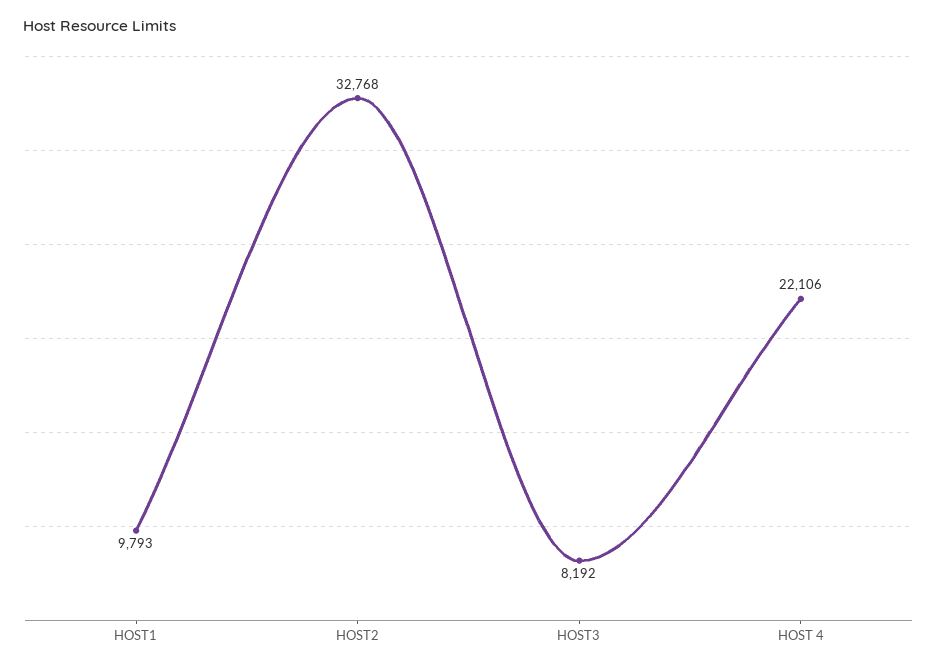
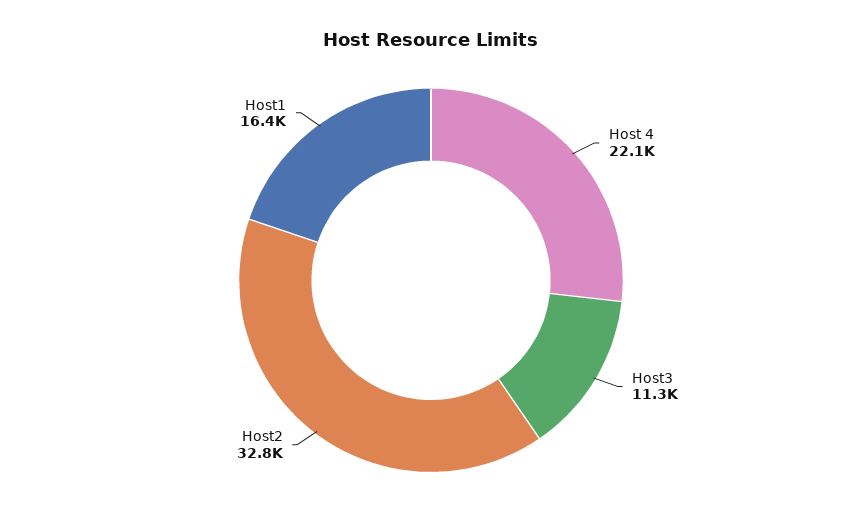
  {
-   "HOST1": 9793,
+   "HOST1": 16400,
    "HOST2": 32768,
-   "HOST3": 8192,
+   "HOST3": 11300,
    "HOST 4": 22106
  }

